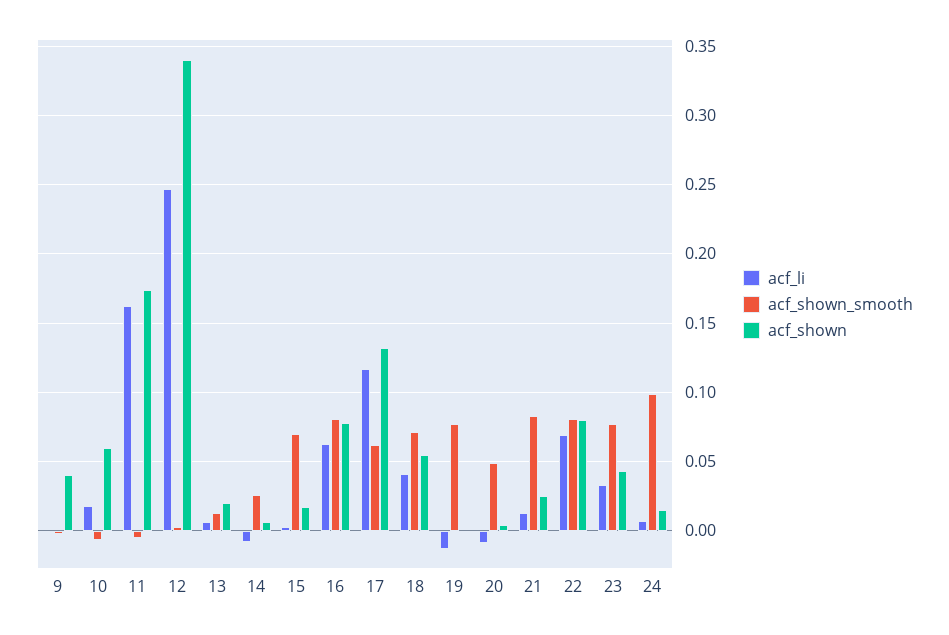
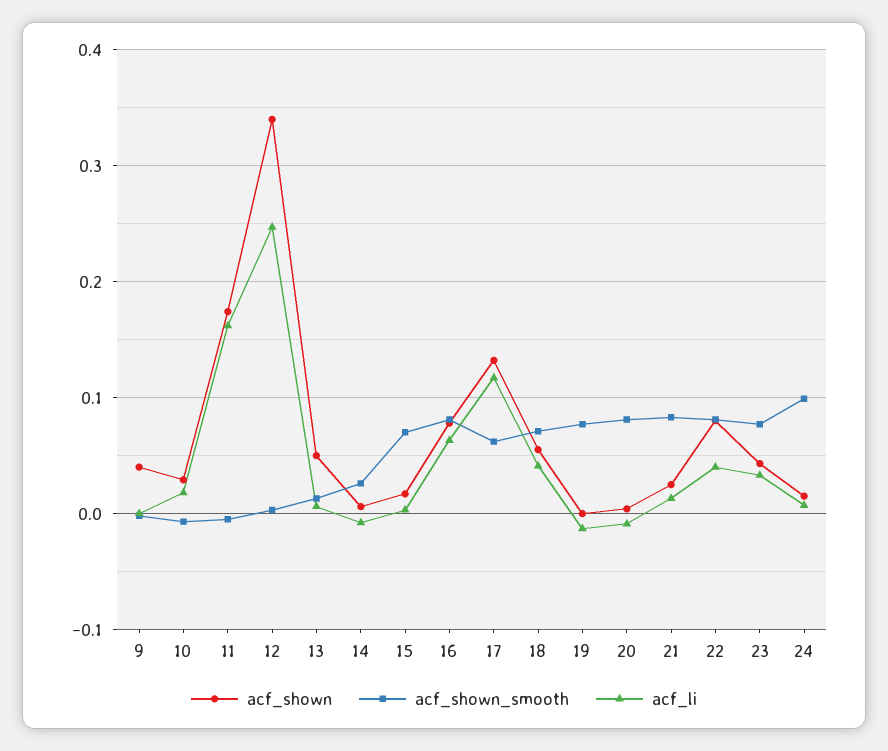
  {
    "acf_li": {
      "9": 0,
      "10": 0.02,
      "11": 0.16,
      "12": 0.245,
      "13": 0.005,
      "14": -0.01,
      "15": 0.005,
      "16": 0.065,
      "17": 0.115,
      "18": 0.04,
      "19": -0.015,
      "20": -0.01,
      "21": 0.015,
-     "22": 0.07,
+     "22": 0.04,
      "23": 0.035,
      "24": 0.005
    },
    "acf_shown_smooth": {
      "9": 0,
      "10": -0.005,
      "11": -0.005,
      "12": 0.005,
      "13": 0.015,
      "14": 0.025,
      "15": 0.07,
      "16": 0.08,
      "17": 0.06,
      "18": 0.07,
      "19": 0.075,
-     "20": 0.05,
+     "20": 0.08,
      "21": 0.085,
      "22": 0.08,
      "23": 0.075,
      "24": 0.1
    },
    "acf_shown": {
      "9": 0.04,
-     "10": 0.06,
+     "10": 0.03,
      "11": 0.175,
      "12": 0.34,
-     "13": 0.02,
+     "13": 0.05,
      "14": 0.005,
      "15": 0.015,
      "16": 0.08,
      "17": 0.13,
      "18": 0.055,
      "19": 0,
      "20": 0.005,
      "21": 0.025,
      "22": 0.08,
      "23": 0.045,
      "24": 0.015
    }
  }

